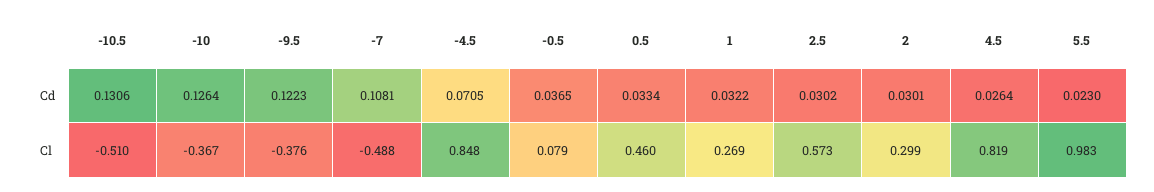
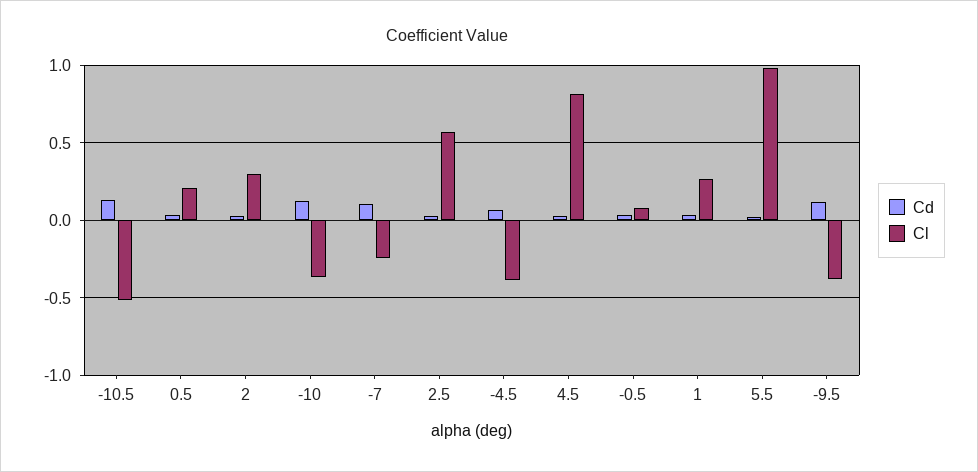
  {
    "Cd": {
      "-10.5": 0.1306,
      "-10": 0.1264,
      "-9.5": 0.1223,
      "-7": 0.1081,
      "-4.5": 0.0705,
      "-0.5": 0.0365,
      "0.5": 0.0334,
      "1": 0.0322,
      "2.5": 0.0302,
      "2": 0.0301,
      "4.5": 0.0264,
      "5.5": 0.023
    },
    "Cl": {
      "-10.5": -0.51,
      "-10": -0.367,
      "-9.5": -0.376,
-     "-7": -0.488,
+     "-7": -0.25,
-     "-4.5": 0.848,
+     "-4.5": -0.4,
      "-0.5": 0.079,
-     "0.5": 0.46,
+     "0.5": 0.2,
      "1": 0.269,
      "2.5": 0.573,
      "2": 0.299,
      "4.5": 0.819,
      "5.5": 0.983
    }
  }

